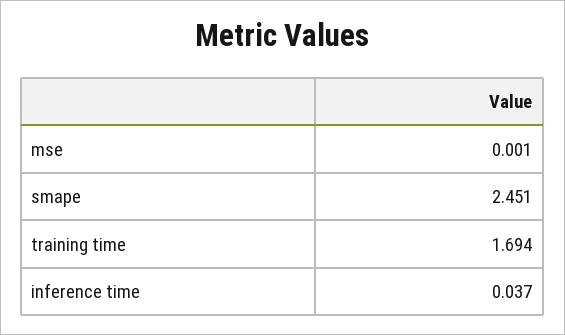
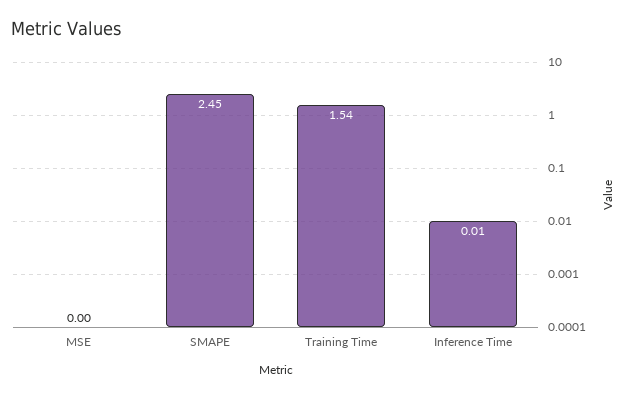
  {
    "mse": 0.001,
    "smape": 2.451,
-   "training time": 1.694,
+   "training time": 1.54,
-   "inference time": 0.037
+   "inference time": 0.01
  }

